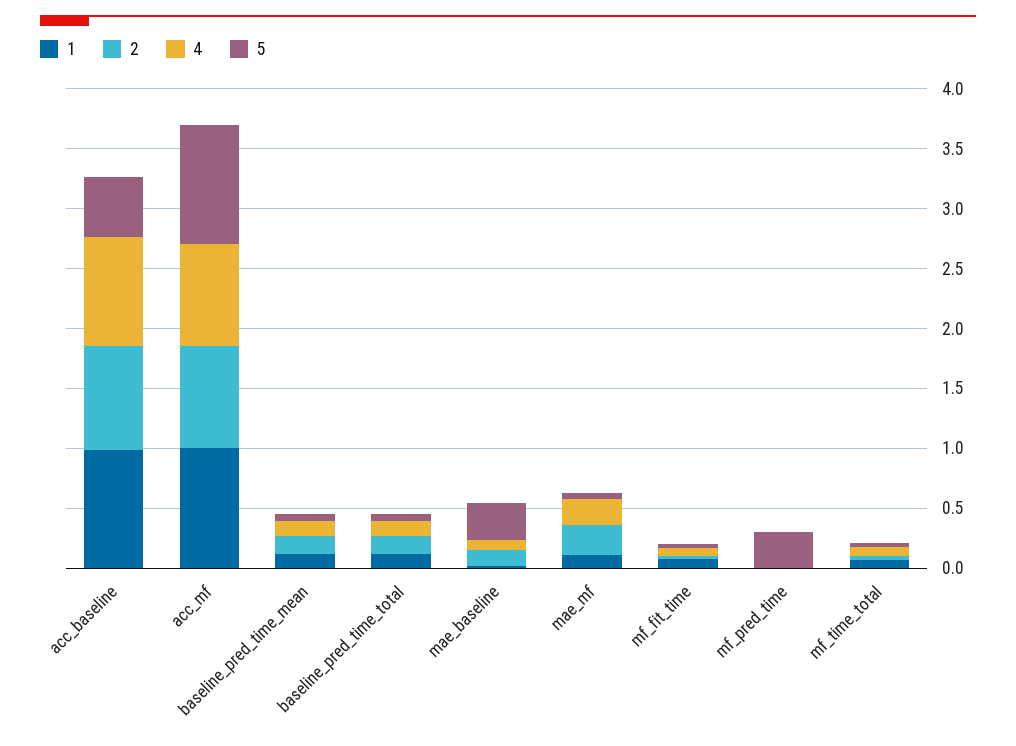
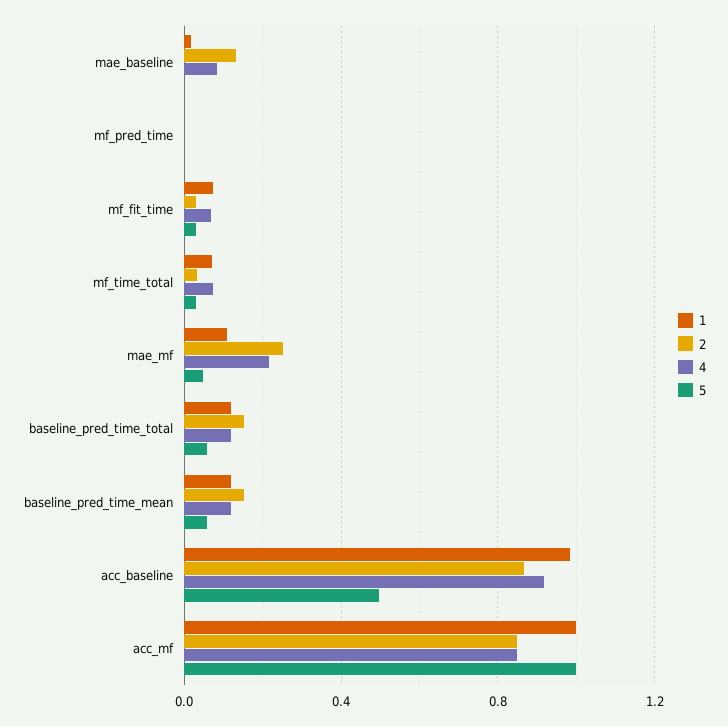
  {
    "1": {
      "acc_baseline": 1,
      "acc_mf": 1,
      "baseline_pred_time_mean": 0.1,
      "baseline_pred_time_total": 0.1,
      "mae_baseline": 0,
      "mae_mf": 0.1,
      "mf_fit_time": 0.05,
      "mf_pred_time": 0,
      "mf_time_total": 0.05
    },
    "2": {
      "acc_baseline": 0.85,
      "acc_mf": 0.85,
      "baseline_pred_time_mean": 0.15,
      "baseline_pred_time_total": 0.15,
      "mae_baseline": 0.15,
      "mae_mf": 0.25,
      "mf_fit_time": 0.05,
      "mf_pred_time": 0,
      "mf_time_total": 0.05
    },
    "4": {
      "acc_baseline": 0.9,
      "acc_mf": 0.85,
      "baseline_pred_time_mean": 0.1,
      "baseline_pred_time_total": 0.1,
      "mae_baseline": 0.1,
      "mae_mf": 0.2,
      "mf_fit_time": 0.05,
      "mf_pred_time": 0,
      "mf_time_total": 0.05
    },
    "5": {
      "acc_baseline": 0.5,
      "acc_mf": 1,
      "baseline_pred_time_mean": 0.05,
      "baseline_pred_time_total": 0.05,
-     "mae_baseline": 0.3,
+     "mae_baseline": 0,
      "mae_mf": 0.05,
      "mf_fit_time": 0.05,
-     "mf_pred_time": 0.3,
+     "mf_pred_time": 0,
      "mf_time_total": 0.05
    }
  }

